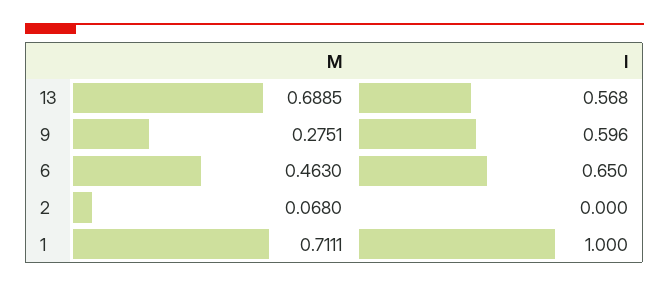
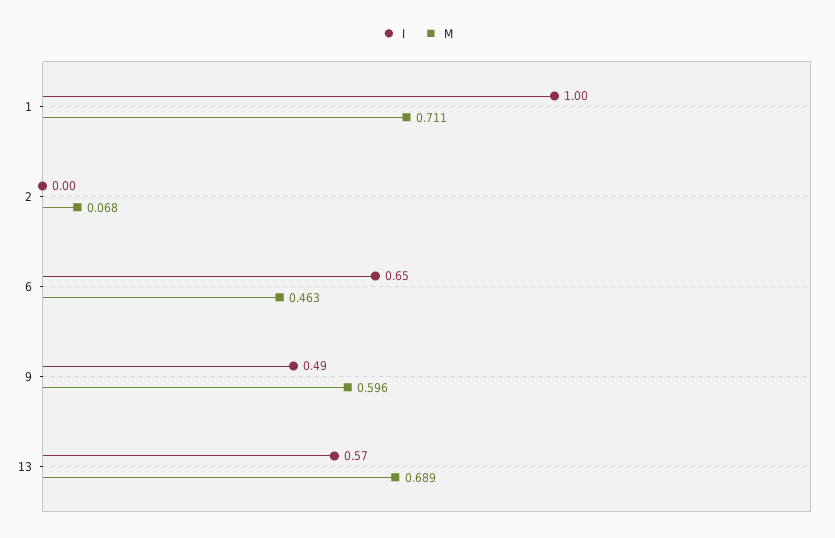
  {
    "M": {
      "13": 0.6885,
-     "9": 0.2751,
+     "9": 0.596,
      "6": 0.463,
      "2": 0.068,
      "1": 0.7111
    },
    "I": {
      "13": 0.568,
-     "9": 0.596,
+     "9": 0.49,
      "6": 0.65,
      "2": 0,
      "1": 1
    }
  }

